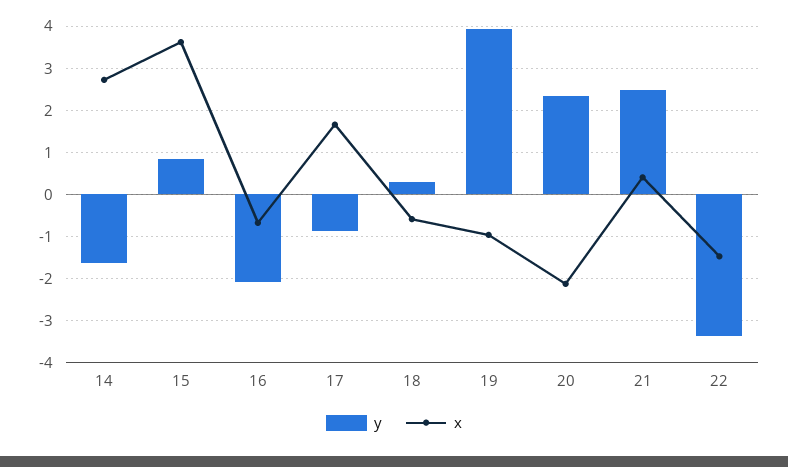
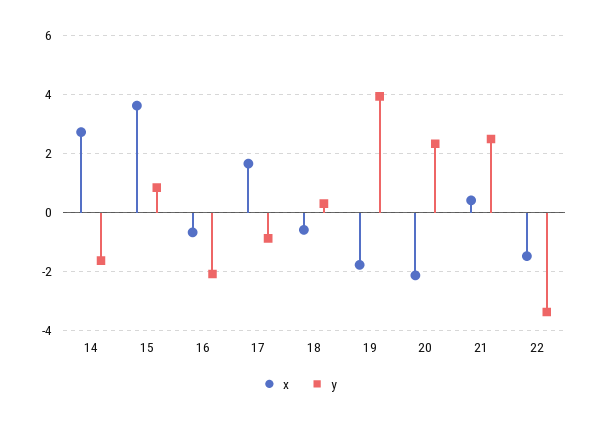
  {
    "y": {
      "14": -1.6,
      "15": 0.8,
      "16": -2,
      "17": -0.8,
      "18": 0.4,
      "19": 4,
      "20": 2.4,
      "21": 2.4,
      "22": -3.4
    },
    "x": {
      "14": 2.8,
      "15": 3.6,
      "16": -0.6,
      "17": 1.6,
      "18": -0.6,
-     "19": -1,
+     "19": -1.75,
      "20": -2.2,
      "21": 0.4,
      "22": -1.4
    }
  }

